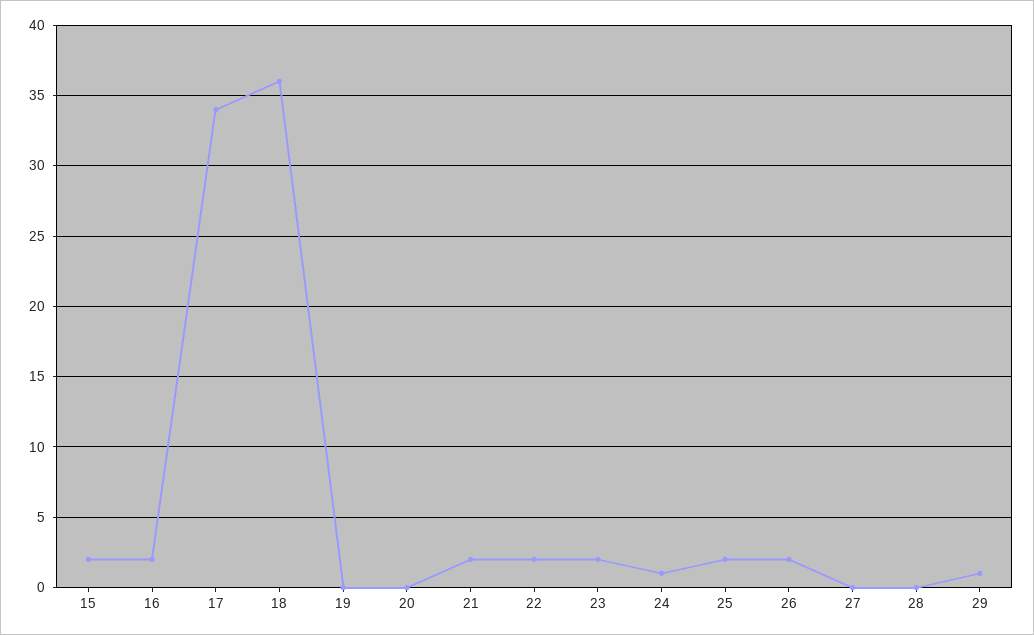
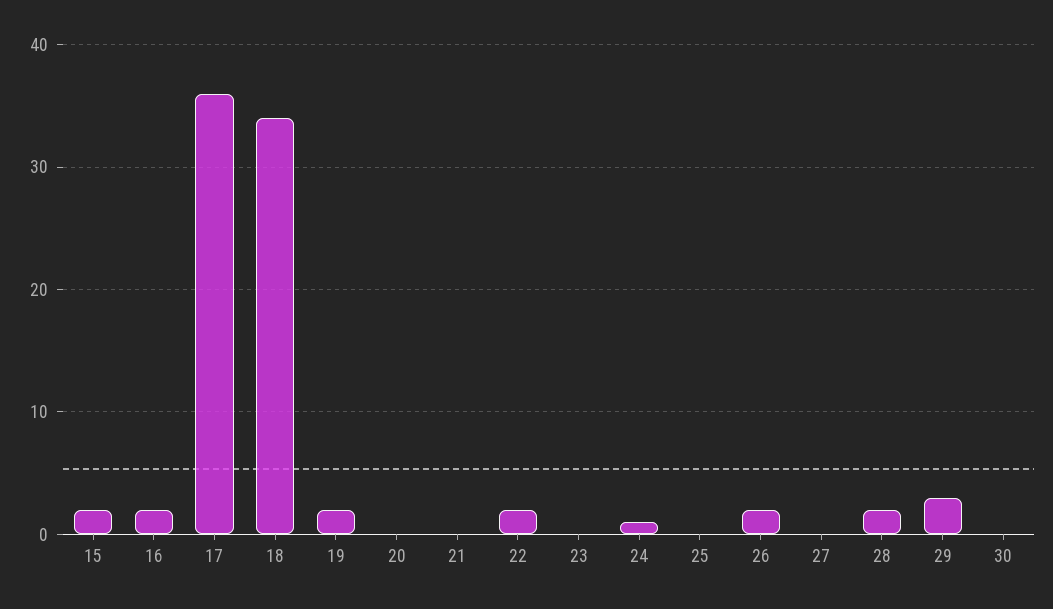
  {
    "15": 2,
    "16": 2,
-   "17": 34,
+   "17": 36,
-   "18": 36,
+   "18": 34,
-   "19": 0,
+   "19": 2,
    "20": 0,
-   "21": 2,
+   "21": 0,
    "22": 2,
-   "23": 2,
+   "23": 0,
    "24": 1,
-   "25": 2,
+   "25": 0,
    "26": 2,
    "27": 0,
-   "28": 0,
+   "28": 2,
-   "29": 1
+   "29": 3,
+   "30": 0
  }

